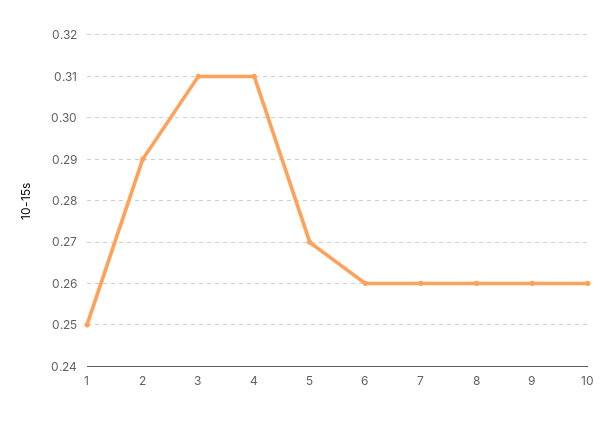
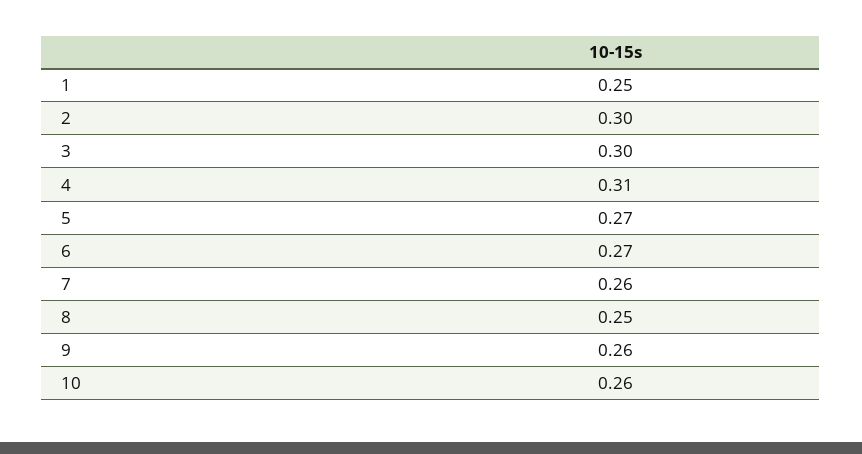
  {
    "1": 0.25,
-   "2": 0.29,
+   "2": 0.3,
-   "3": 0.31,
+   "3": 0.3,
    "4": 0.31,
    "5": 0.27,
-   "6": 0.26,
+   "6": 0.27,
    "7": 0.26,
-   "8": 0.26,
+   "8": 0.25,
    "9": 0.26,
    "10": 0.26
  }

